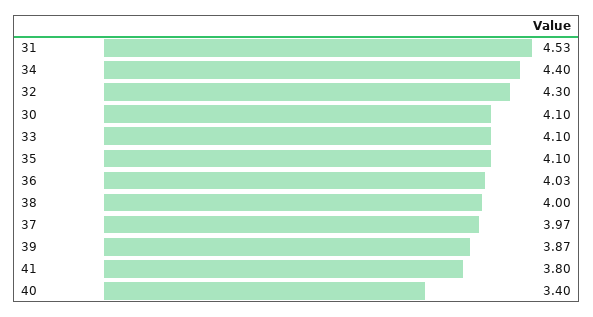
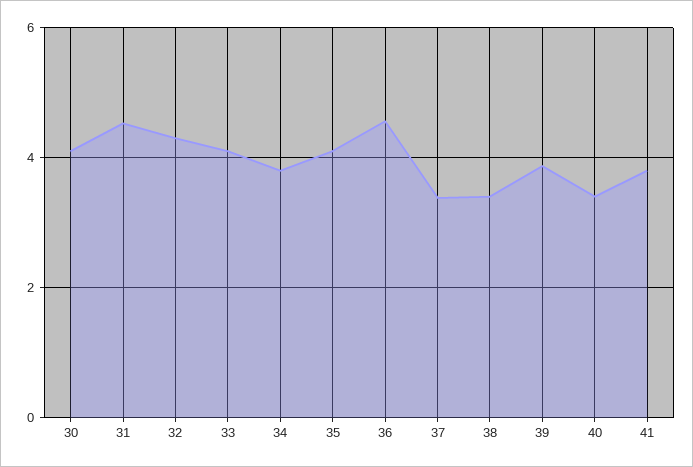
  {
    "31": 4.53,
-   "34": 4.4,
+   "34": 3.8,
    "32": 4.3,
    "30": 4.1,
    "33": 4.1,
    "35": 4.1,
-   "36": 4.03,
+   "36": 4.6,
-   "38": 4,
+   "38": 3.4,
-   "37": 3.97,
+   "37": 3.4,
    "39": 3.87,
    "41": 3.8,
    "40": 3.4
  }

